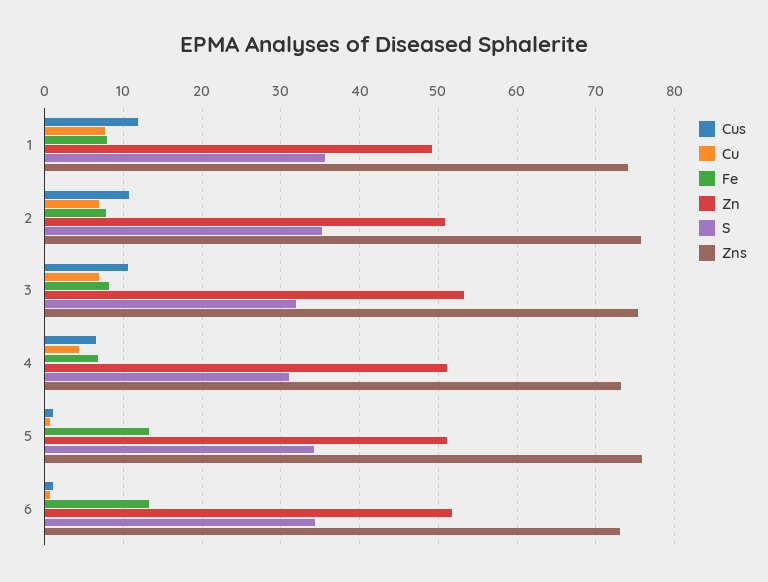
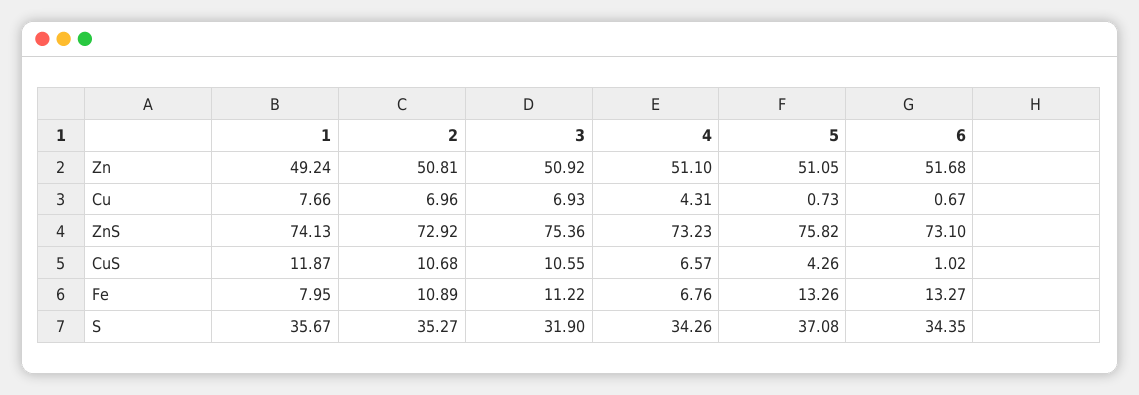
  {
    "Cus": {
      "1": 11.87,
      "2": 10.68,
      "3": 10.55,
      "4": 6.57,
-     "5": 1,
+     "5": 4.26,
      "6": 1.02
    },
    "Cu": {
      "1": 7.66,
      "2": 6.96,
      "3": 6.93,
      "4": 4.31,
      "5": 0.73,
      "6": 0.67
    },
    "Fe": {
      "1": 7.95,
-     "2": 8,
+     "2": 10.89,
-     "3": 8,
+     "3": 11.22,
      "4": 6.76,
      "5": 13.26,
      "6": 13.27
    },
    "Zn": {
      "1": 49.24,
      "2": 50.81,
-     "3": 53,
+     "3": 50.92,
      "4": 51.1,
      "5": 51.05,
      "6": 51.68
    },
    "S": {
      "1": 35.67,
      "2": 35.27,
      "3": 31.9,
-     "4": 31,
+     "4": 34.26,
-     "5": 34,
+     "5": 37.08,
      "6": 34.35
    },
    "Zns": {
      "1": 74.13,
-     "2": 76,
+     "2": 72.92,
      "3": 75.36,
      "4": 73.23,
      "5": 75.82,
      "6": 73.1
    }
  }

